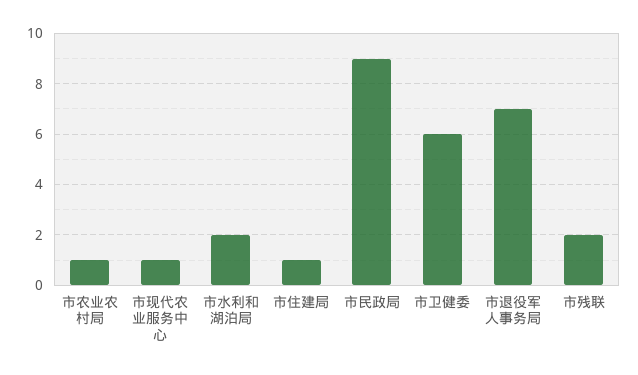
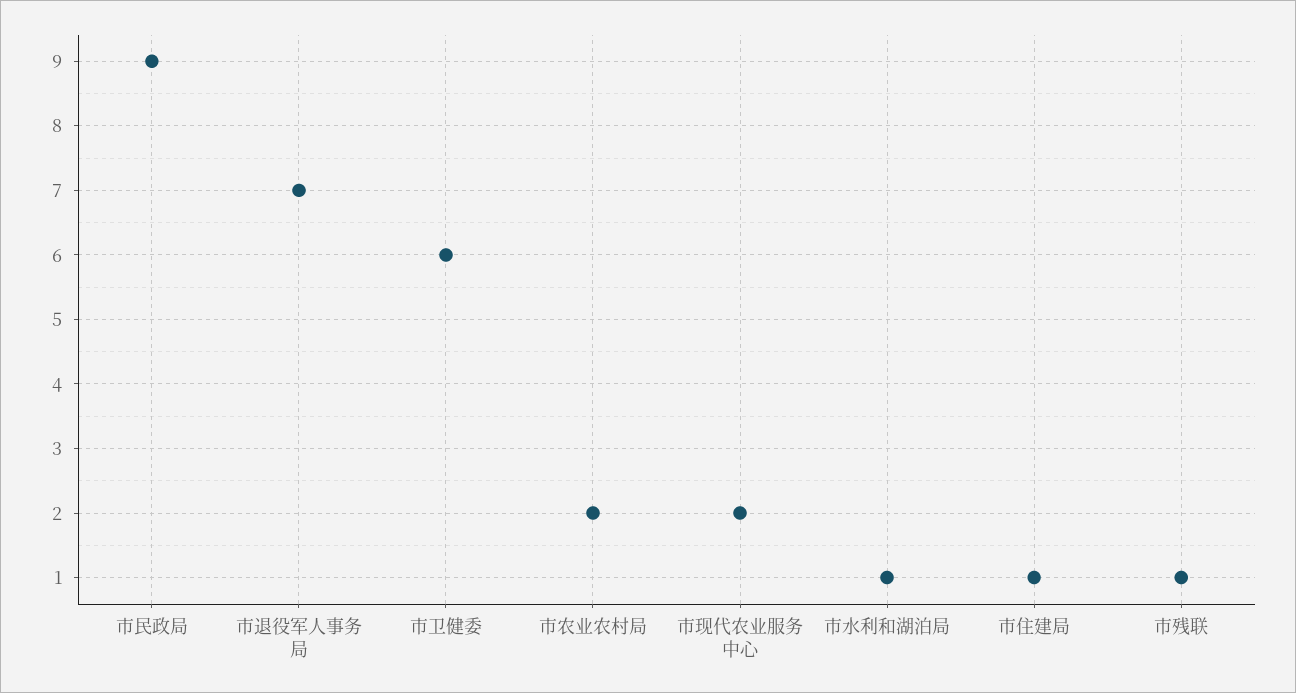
  {
-   "市农业农村局": 1,
+   "市农业农村局": 2,
-   "市现代农业服务中心": 1,
+   "市现代农业服务中心": 2,
-   "市水利和湖泊局": 2,
+   "市水利和湖泊局": 1,
    "市住建局": 1,
    "市民政局": 9,
    "市卫健委": 6,
    "市退役军人事务局": 7,
-   "市残联": 2
+   "市残联": 1
  }

